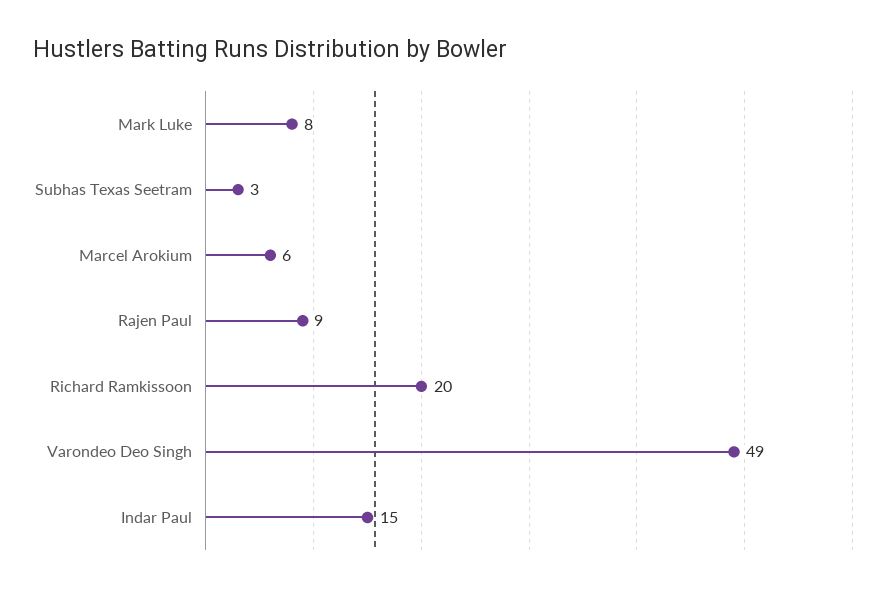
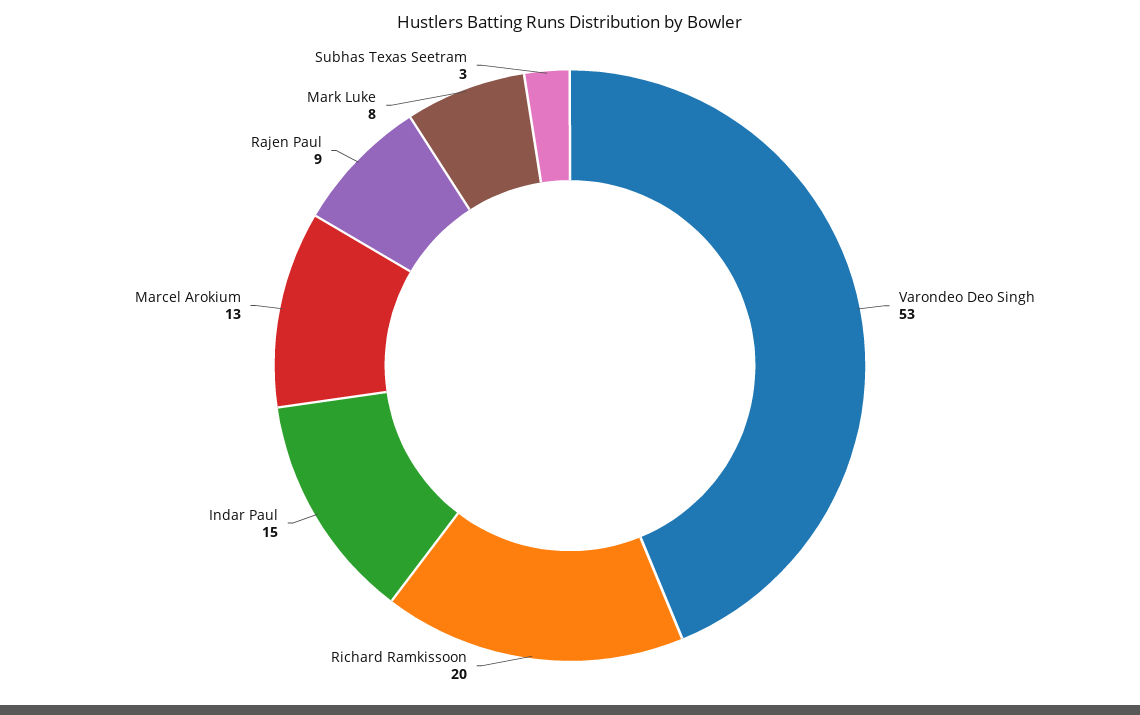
  {
    "Mark Luke": 8,
    "Subhas Texas Seetram": 3,
-   "Marcel Arokium": 6,
+   "Marcel Arokium": 13,
    "Rajen Paul": 9,
    "Richard Ramkissoon": 20,
-   "Varondeo Deo Singh": 49,
+   "Varondeo Deo Singh": 53,
    "Indar Paul": 15
  }

